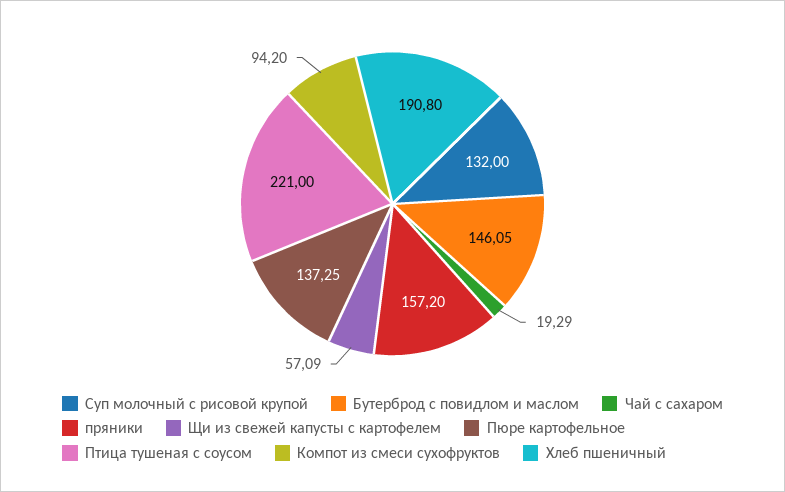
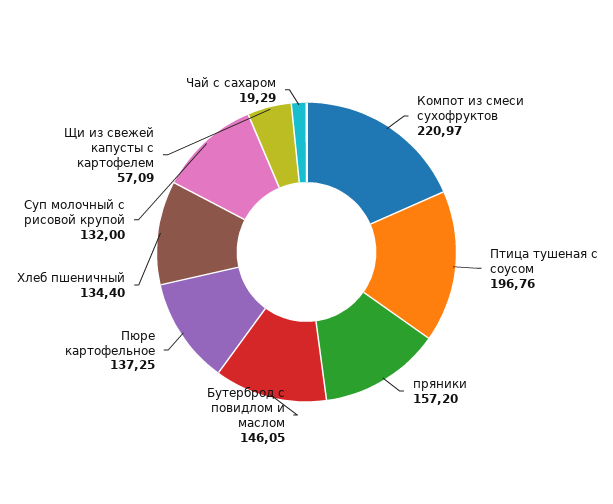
  {
    "Суп молочный с рисовой крупой": 132,
    "Бутерброд с повидлом и маслом": 146.05,
    "Чай с сахаром": 19.29,
    "пряники": 157.2,
    "Щи из свежей капусты с картофелем": 57.09,
    "Пюре картофельное": 137.25,
-   "Птица тушеная с соусом": 221,
+   "Птица тушеная с соусом": 196.76,
-   "Компот из смеси сухофруктов": 94.2,
+   "Компот из смеси сухофруктов": 220.97,
-   "Хлеб пшеничный": 190.8
+   "Хлеб пшеничный": 134.4
  }

